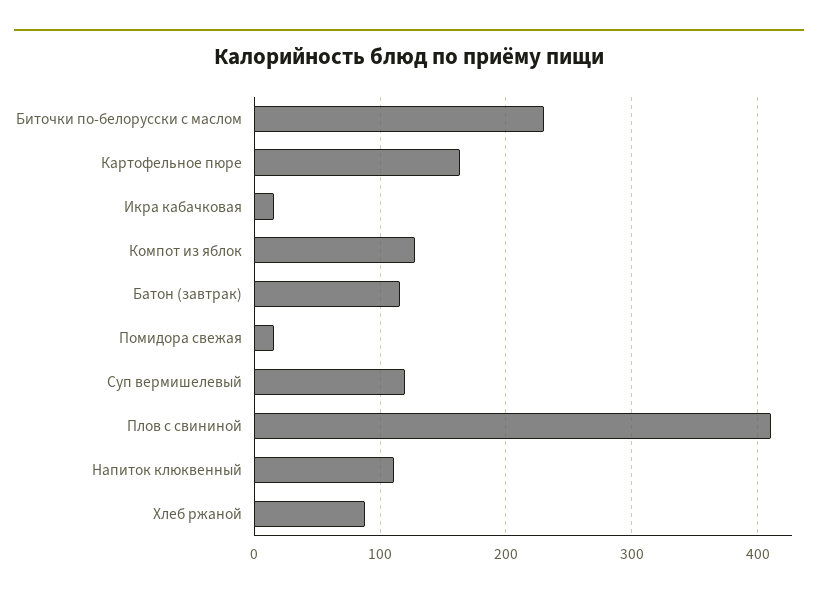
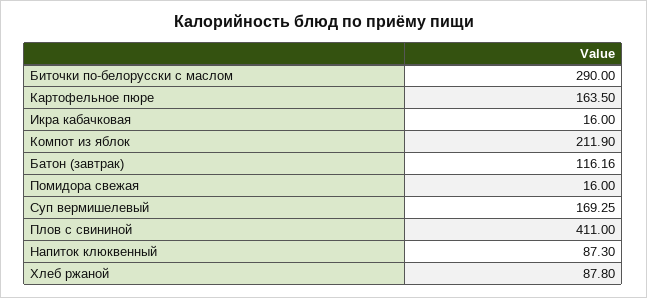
  {
-   "Биточки по-белорусски с маслом": 230,
+   "Биточки по-белорусски с маслом": 290,
    "Картофельное пюре": 163.5,
    "Икра кабачковая": 16,
-   "Компот из яблок": 130,
+   "Компот из яблок": 211.9,
    "Батон (завтрак)": 116.16,
    "Помидора свежая": 16,
-   "Суп вермишелевый": 120,
+   "Суп вермишелевый": 169.25,
    "Плов с свининой": 411,
-   "Напиток клюквенный": 110,
+   "Напиток клюквенный": 87.3,
    "Хлеб ржаной": 87.8
  }

